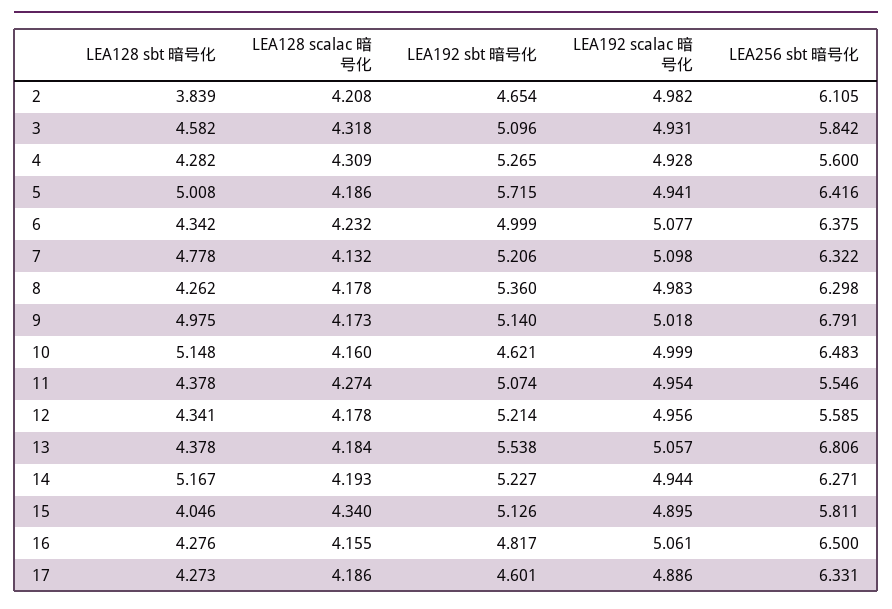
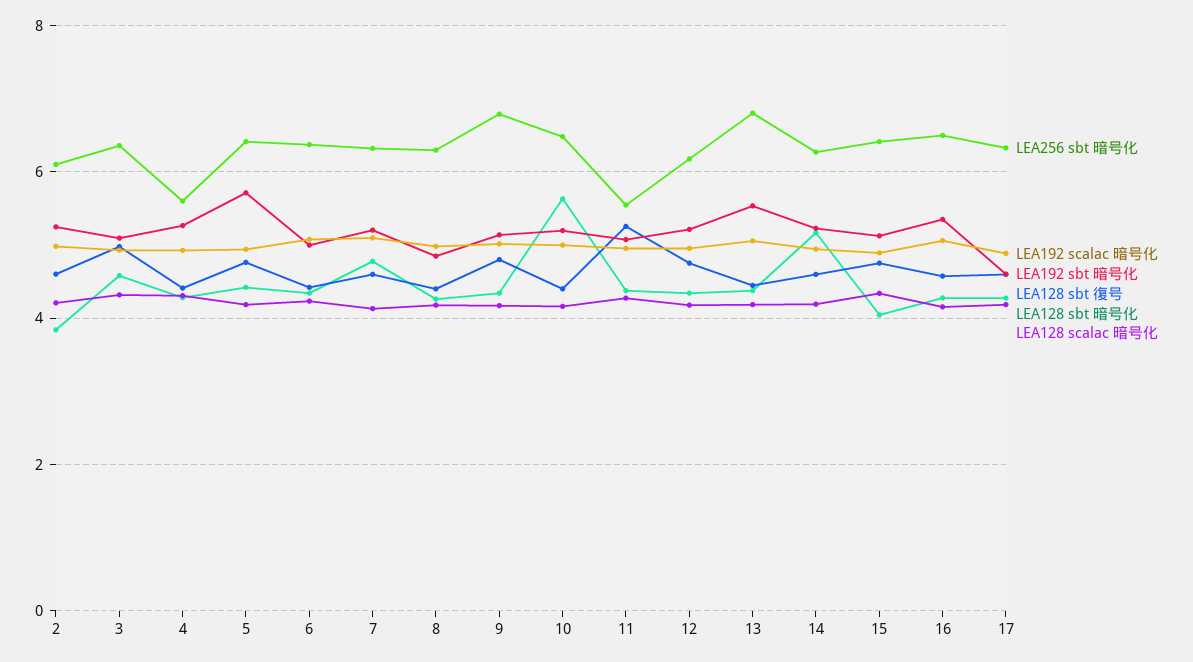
  {
    "LEA128 sbt 暗号化": {
      "2": 3.839,
      "3": 4.582,
      "4": 4.282,
-     "5": 5.008,
+     "5": 4.4,
      "6": 4.342,
      "7": 4.778,
      "8": 4.262,
-     "9": 4.975,
+     "9": 4.4,
-     "10": 5.148,
+     "10": 5.6,
      "11": 4.378,
      "12": 4.341,
      "13": 4.378,
      "14": 5.167,
      "15": 4.046,
      "16": 4.276,
      "17": 4.273
    },
    "LEA128 scalac 暗号化": {
      "2": 4.208,
      "3": 4.318,
      "4": 4.309,
      "5": 4.186,
      "6": 4.232,
      "7": 4.132,
      "8": 4.178,
      "9": 4.173,
      "10": 4.16,
      "11": 4.274,
      "12": 4.178,
      "13": 4.184,
      "14": 4.193,
      "15": 4.34,
      "16": 4.155,
      "17": 4.186
    },
    "LEA192 sbt 暗号化": {
-     "2": 4.654,
+     "2": 5.2,
      "3": 5.096,
      "4": 5.265,
      "5": 5.715,
      "6": 4.999,
      "7": 5.206,
-     "8": 5.36,
+     "8": 4.8,
      "9": 5.14,
-     "10": 4.621,
+     "10": 5.2,
      "11": 5.074,
      "12": 5.214,
      "13": 5.538,
      "14": 5.227,
      "15": 5.126,
-     "16": 4.817,
+     "16": 5.4,
      "17": 4.601
    },
    "LEA192 scalac 暗号化": {
      "2": 4.982,
      "3": 4.931,
      "4": 4.928,
      "5": 4.941,
      "6": 5.077,
      "7": 5.098,
      "8": 4.983,
      "9": 5.018,
      "10": 4.999,
      "11": 4.954,
      "12": 4.956,
      "13": 5.057,
      "14": 4.944,
      "15": 4.895,
      "16": 5.061,
      "17": 4.886
    },
    "LEA256 sbt 暗号化": {
      "2": 6.105,
-     "3": 5.842,
+     "3": 6.4,
      "4": 5.6,
      "5": 6.416,
      "6": 6.375,
      "7": 6.322,
      "8": 6.298,
      "9": 6.791,
      "10": 6.483,
      "11": 5.546,
-     "12": 5.585,
+     "12": 6.2,
      "13": 6.806,
      "14": 6.271,
-     "15": 5.811,
+     "15": 6.4,
      "16": 6.5,
      "17": 6.331
-   }
+   },
+   "LEA128 sbt 復号": {
+     "2": 4.6,
+     "3": 5,
+     "4": 4.4,
+     "5": 4.8,
+     "6": 4.4,
+     "7": 4.6,
+     "8": 4.4,
+     "9": 4.8,
+     "10": 4.4,
+     "11": 5.2,
+     "12": 4.8,
+     "13": 4.4,
+     "14": 4.6,
+     "15": 4.8,
+     "16": 4.6,
+     "17": 4.6
+   }
  }

